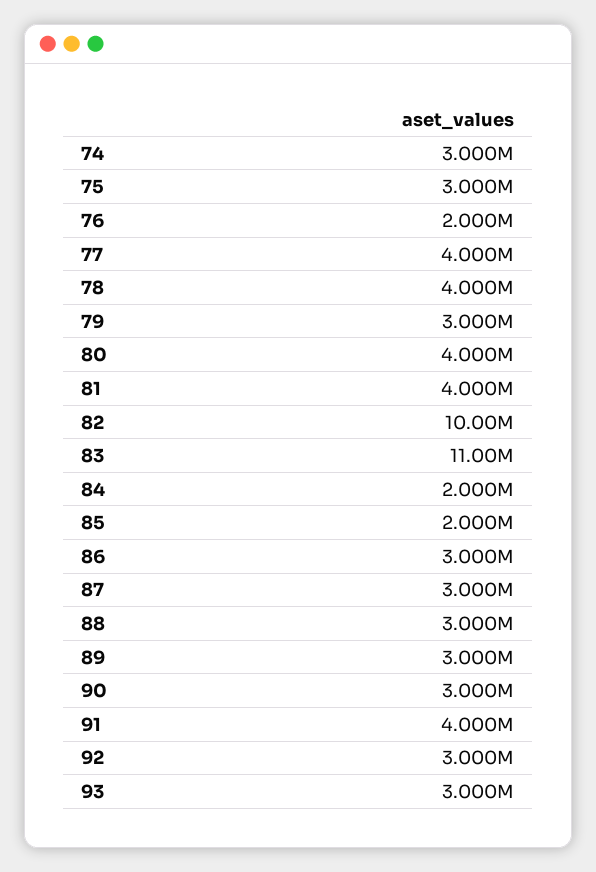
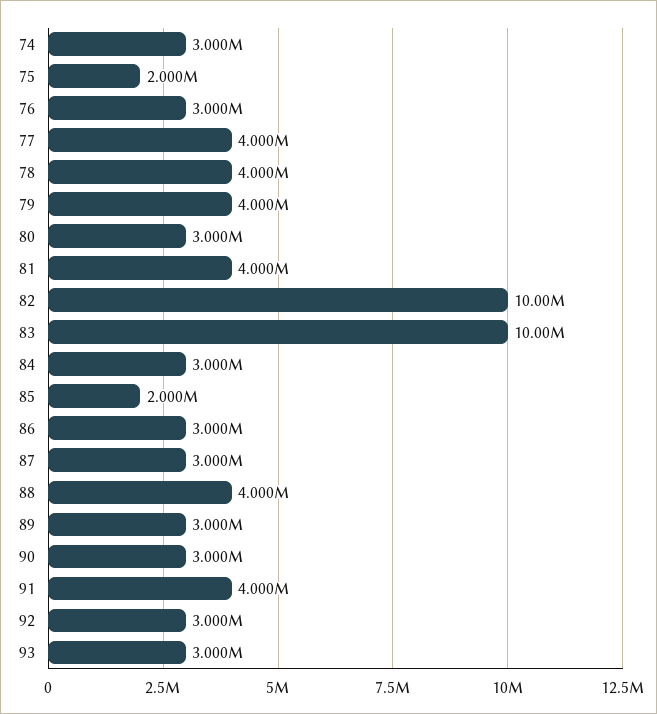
  {
    "74": 3000000,
-   "75": 3000000,
+   "75": 2000000,
-   "76": 2000000,
+   "76": 3000000,
    "77": 4000000,
    "78": 4000000,
-   "79": 3000000,
+   "79": 4000000,
-   "80": 4000000,
+   "80": 3000000,
    "81": 4000000,
    "82": 10000000,
-   "83": 11000000,
+   "83": 10000000,
-   "84": 2000000,
+   "84": 3000000,
    "85": 2000000,
    "86": 3000000,
    "87": 3000000,
-   "88": 3000000,
+   "88": 4000000,
    "89": 3000000,
    "90": 3000000,
    "91": 4000000,
    "92": 3000000,
    "93": 3000000
  }

